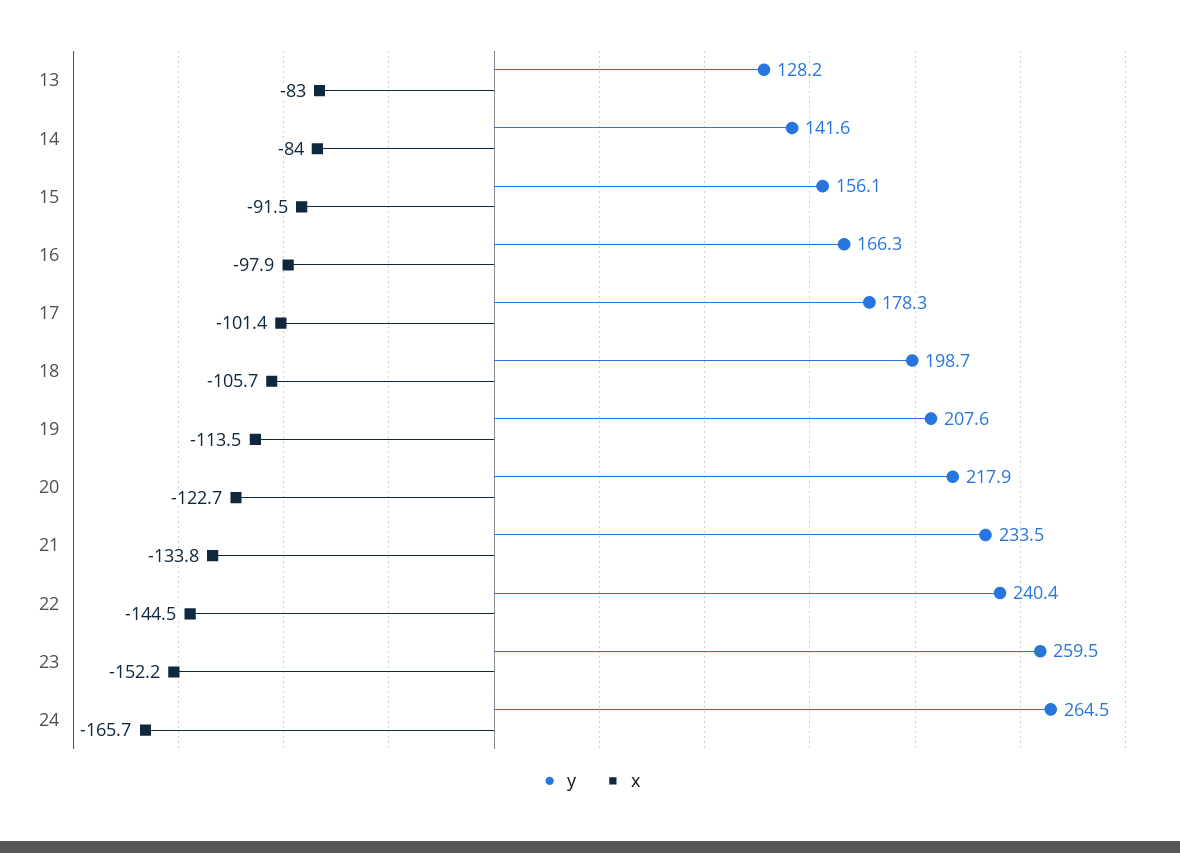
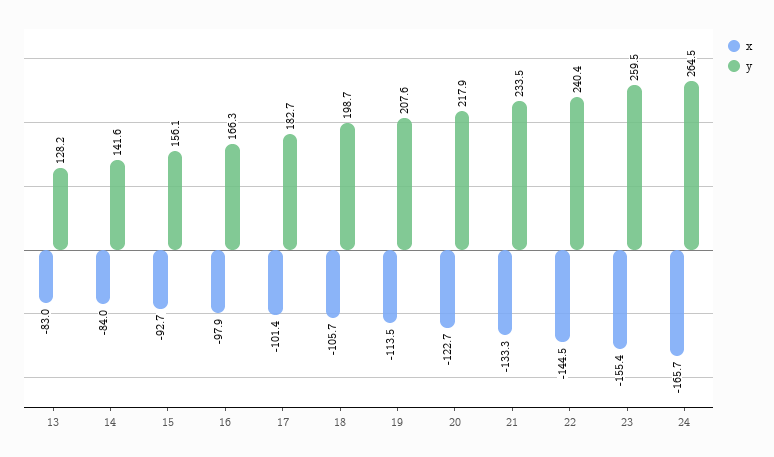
  {
    "y": {
      "13": 128.2,
      "14": 141.6,
      "15": 156.1,
      "16": 166.3,
-     "17": 178.3,
+     "17": 182.7,
      "18": 198.7,
      "19": 207.6,
      "20": 217.9,
      "21": 233.5,
      "22": 240.4,
      "23": 259.5,
      "24": 264.5
    },
    "x": {
      "13": -83,
      "14": -84,
-     "15": -91.5,
+     "15": -92.7,
      "16": -97.9,
      "17": -101.4,
      "18": -105.7,
      "19": -113.5,
      "20": -122.7,
-     "21": -133.8,
+     "21": -133.3,
      "22": -144.5,
-     "23": -152.2,
+     "23": -155.4,
      "24": -165.7
    }
  }

